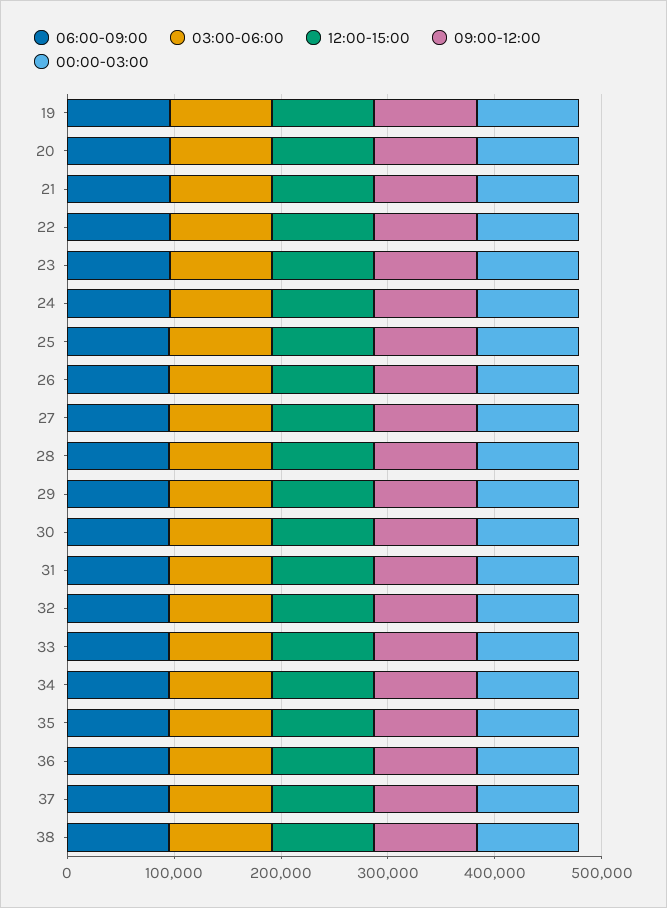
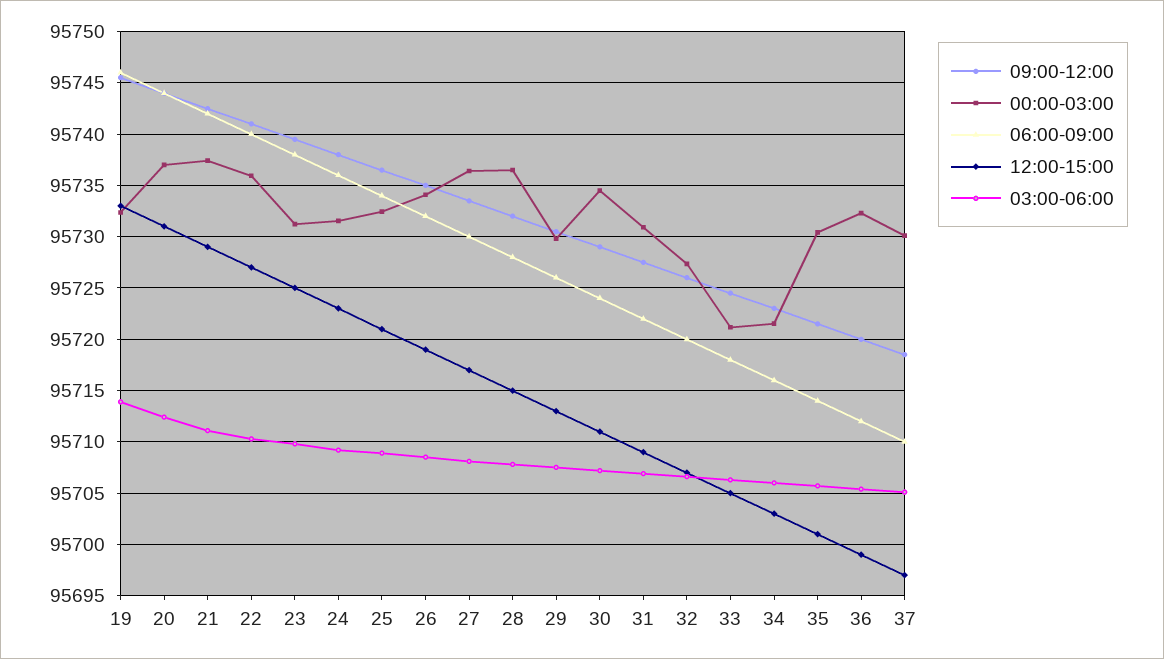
  {
    "06:00-09:00": {
      "19": 95746,
      "20": 95744,
      "21": 95742,
      "22": 95740,
      "23": 95738,
      "24": 95736,
      "25": 95734,
      "26": 95732,
      "27": 95730,
      "28": 95728,
      "29": 95726,
      "30": 95724,
      "31": 95722,
      "32": 95720,
      "33": 95718,
      "34": 95716,
      "35": 95714,
      "36": 95712,
-     "37": 95710,
+     "37": 95710
-     "38": 100000
    },
    "03:00-06:00": {
      "19": 95714,
      "20": 95712,
      "21": 95711,
      "22": 95710,
      "23": 95710,
      "24": 95709,
      "25": 95709,
      "26": 95709,
      "27": 95708,
      "28": 95708,
      "29": 95708,
      "30": 95707,
      "31": 95707,
      "32": 95707,
      "33": 95706,
      "34": 95706,
      "35": 95706,
      "36": 95705,
-     "37": 95705,
+     "37": 95705
-     "38": 100000
    },
    "12:00-15:00": {
      "19": 95733,
      "20": 95731,
      "21": 95729,
      "22": 95727,
      "23": 95725,
      "24": 95723,
      "25": 95721,
      "26": 95719,
      "27": 95717,
      "28": 95715,
      "29": 95713,
      "30": 95711,
      "31": 95709,
      "32": 95707,
      "33": 95705,
      "34": 95703,
      "35": 95701,
      "36": 95699,
-     "37": 95697,
+     "37": 95697
-     "38": 100000
    },
    "09:00-12:00": {
      "19": 95746,
      "20": 95744,
      "21": 95743,
      "22": 95741,
      "23": 95740,
      "24": 95738,
      "25": 95737,
      "26": 95735,
      "27": 95734,
      "28": 95732,
      "29": 95731,
      "30": 95729,
      "31": 95728,
      "32": 95726,
      "33": 95725,
      "34": 95723,
      "35": 95722,
      "36": 95720,
-     "37": 95719,
+     "37": 95719
-     "38": 100000
    },
    "00:00-03:00": {
      "19": 95732,
      "20": 95737,
      "21": 95737,
      "22": 95736,
      "23": 95731,
      "24": 95732,
      "25": 95732,
      "26": 95734,
      "27": 95736,
      "28": 95737,
      "29": 95730,
      "30": 95735,
      "31": 95731,
      "32": 95727,
      "33": 95721,
      "34": 95722,
      "35": 95730,
      "36": 95732,
-     "37": 95730,
+     "37": 95730
-     "38": 100000
    }
  }

